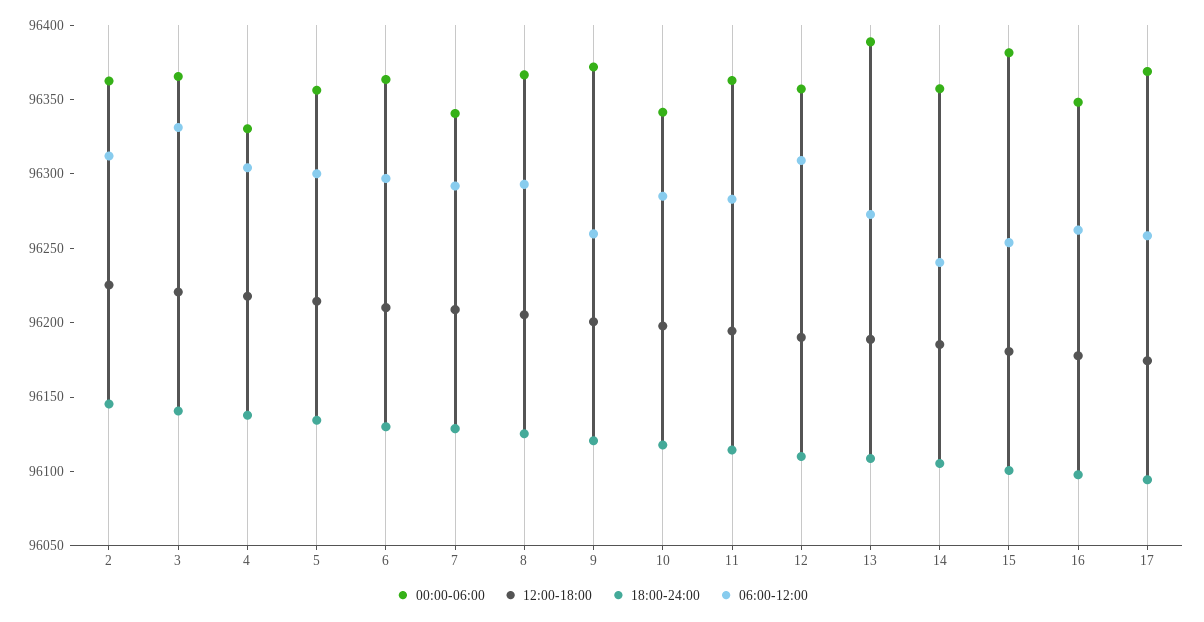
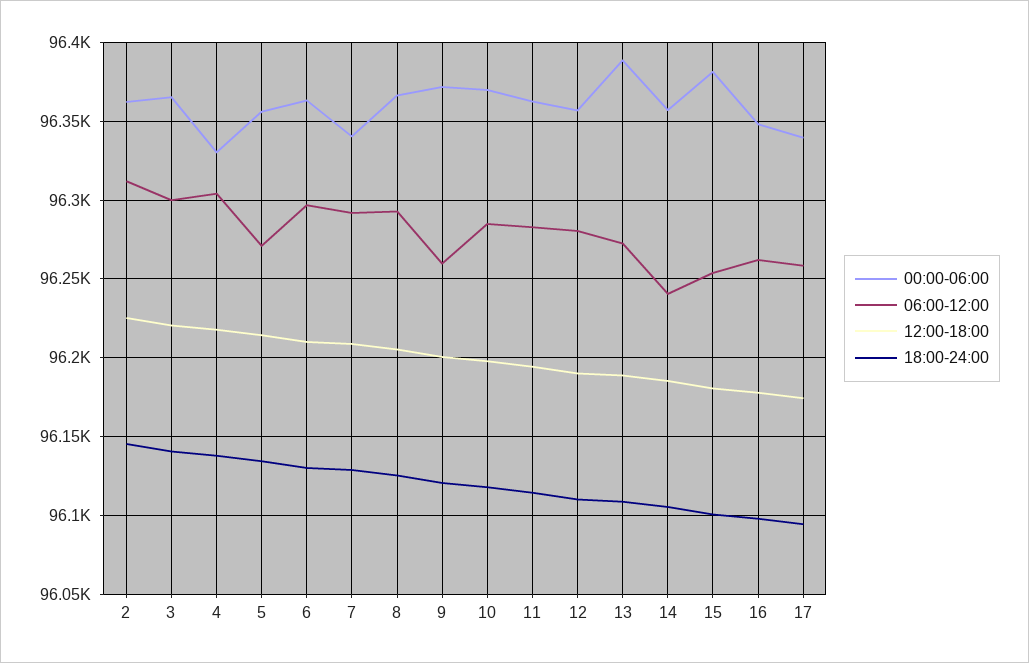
  {
    "00:00-06:00": {
      "2": 96360,
      "3": 96365,
      "4": 96330,
      "5": 96355,
      "6": 96365,
      "7": 96340,
      "8": 96365,
      "9": 96370,
-     "10": 96340,
+     "10": 96370,
      "11": 96365,
      "12": 96355,
      "13": 96390,
      "14": 96355,
      "15": 96380,
      "16": 96350,
-     "17": 96370
+     "17": 96340
    },
    "12:00-18:00": {
      "2": 96225,
      "3": 96220,
      "4": 96220,
      "5": 96215,
      "6": 96210,
      "7": 96210,
      "8": 96205,
      "9": 96200,
      "10": 96200,
      "11": 96195,
      "12": 96190,
      "13": 96190,
      "14": 96185,
      "15": 96180,
      "16": 96180,
      "17": 96175
    },
    "18:00-24:00": {
      "2": 96145,
      "3": 96140,
      "4": 96140,
      "5": 96135,
      "6": 96130,
      "7": 96130,
      "8": 96125,
      "9": 96120,
      "10": 96120,
      "11": 96115,
      "12": 96110,
      "13": 96110,
      "14": 96105,
      "15": 96100,
      "16": 96100,
      "17": 96095
    },
    "06:00-12:00": {
      "2": 96310,
-     "3": 96330,
+     "3": 96300,
      "4": 96305,
-     "5": 96300,
+     "5": 96270,
      "6": 96295,
      "7": 96290,
      "8": 96295,
      "9": 96260,
      "10": 96285,
      "11": 96285,
-     "12": 96310,
+     "12": 96280,
      "13": 96275,
      "14": 96240,
      "15": 96255,
      "16": 96260,
      "17": 96260
    }
  }

